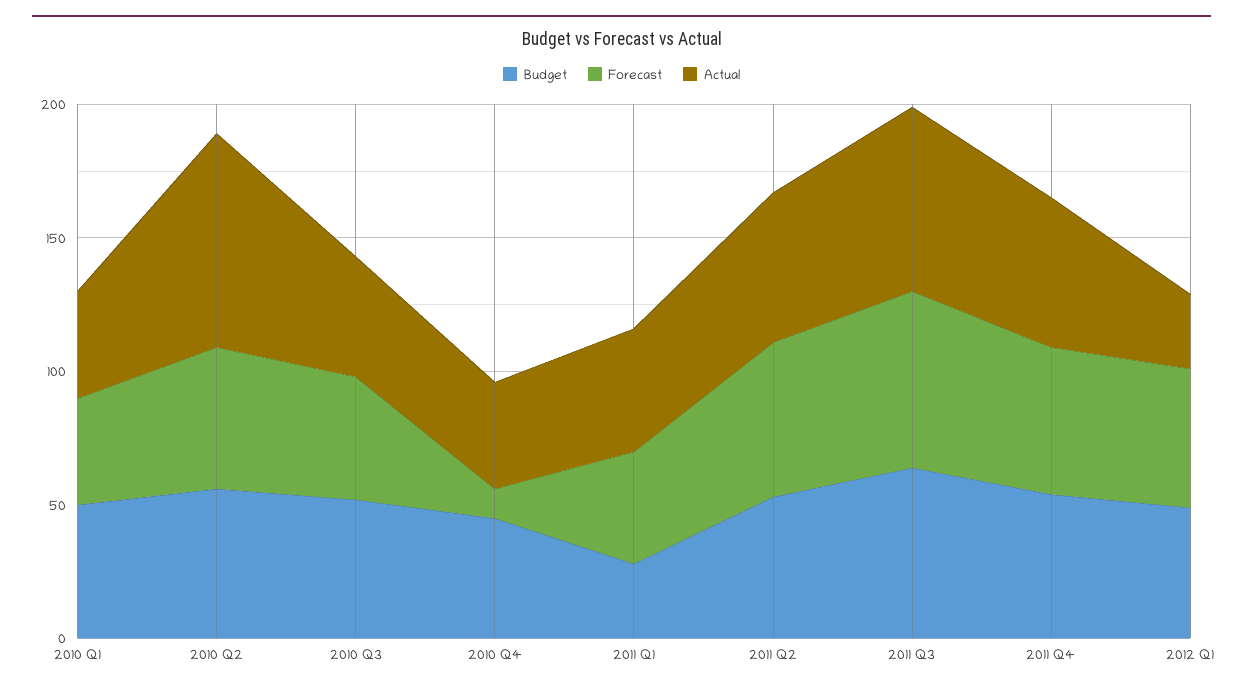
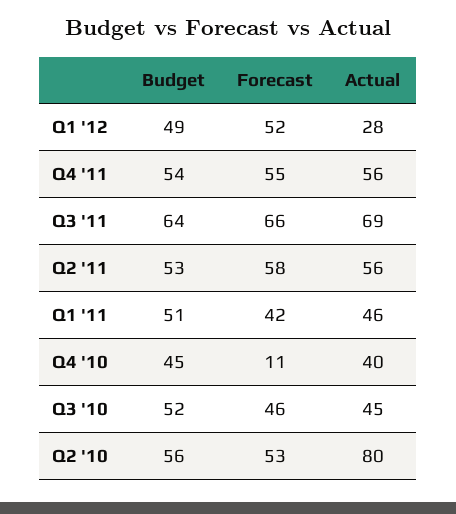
  {
    "Budget": {
-     "2010 Q1": 50,
      "2010 Q2": 56,
      "2010 Q3": 52,
      "2010 Q4": 45,
-     "2011 Q1": 30,
+     "2011 Q1": 51,
      "2011 Q2": 53,
      "2011 Q3": 64,
      "2011 Q4": 54,
      "2012 Q1": 49
    },
    "Forecast": {
-     "2010 Q1": 40,
      "2010 Q2": 53,
      "2010 Q3": 46,
      "2010 Q4": 11,
      "2011 Q1": 42,
      "2011 Q2": 58,
      "2011 Q3": 66,
      "2011 Q4": 55,
      "2012 Q1": 52
    },
    "Actual": {
-     "2010 Q1": 40,
      "2010 Q2": 80,
      "2010 Q3": 45,
      "2010 Q4": 40,
      "2011 Q1": 46,
      "2011 Q2": 56,
      "2011 Q3": 69,
      "2011 Q4": 56,
      "2012 Q1": 28
    }
  }

